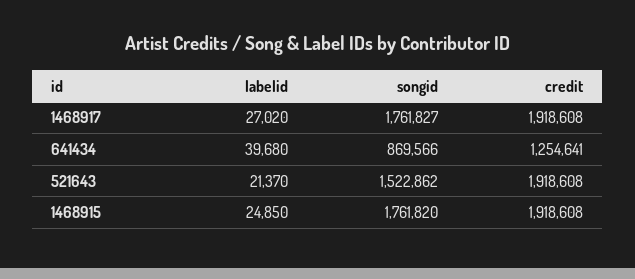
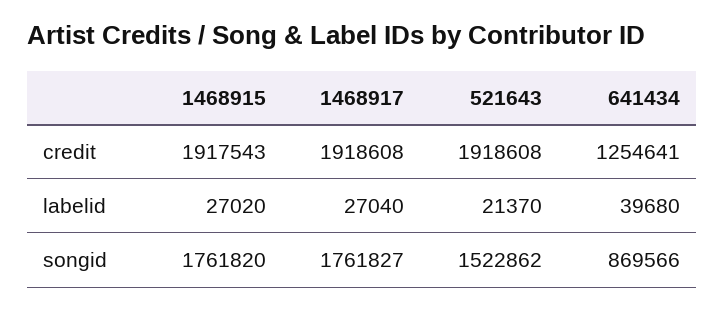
  {
    "labelid": {
-     "1468917": 27020,
+     "1468917": 27040,
      "641434": 39680,
      "521643": 21370,
-     "1468915": 24850
+     "1468915": 27020
    },
    "songid": {
      "1468917": 1761827,
      "641434": 869566,
      "521643": 1522862,
      "1468915": 1761820
    },
    "credit": {
      "1468917": 1918608,
      "641434": 1254641,
      "521643": 1918608,
-     "1468915": 1918608
+     "1468915": 1917543
    }
  }

